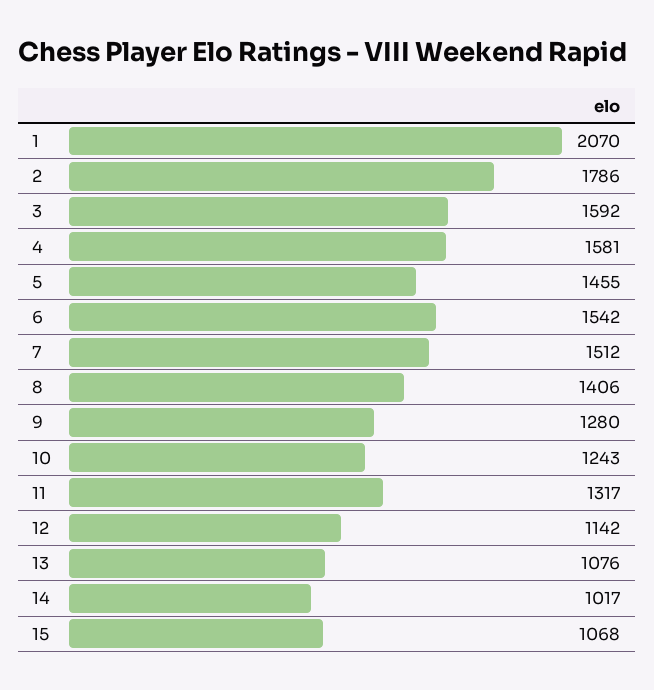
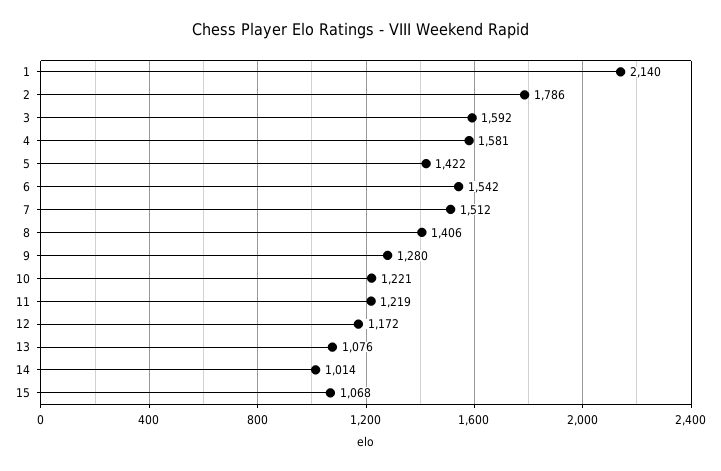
  {
-   "1": 2070,
+   "1": 2140,
    "2": 1786,
    "3": 1592,
    "4": 1581,
-   "5": 1455,
+   "5": 1422,
    "6": 1542,
    "7": 1512,
    "8": 1406,
    "9": 1280,
-   "10": 1243,
+   "10": 1221,
-   "11": 1317,
+   "11": 1219,
-   "12": 1142,
+   "12": 1172,
    "13": 1076,
-   "14": 1017,
+   "14": 1014,
    "15": 1068
  }

